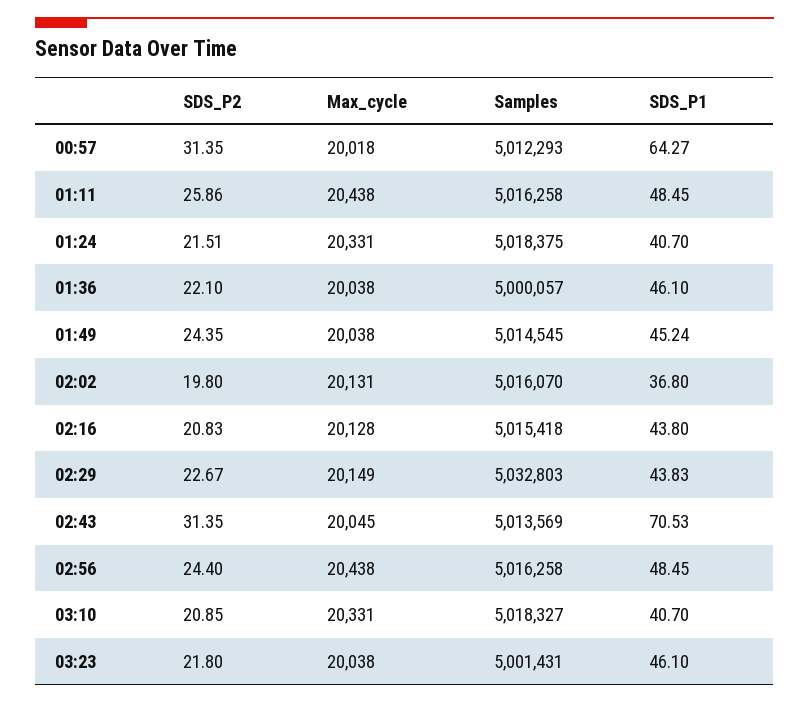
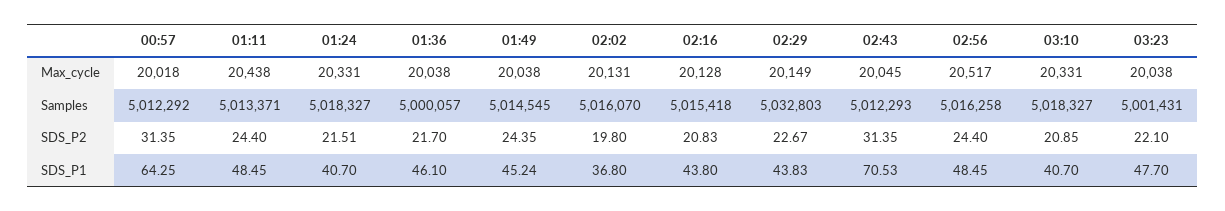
  {
    "SDS_P2": {
      "00:57": 31.35,
-     "01:11": 25.86,
+     "01:11": 24.4,
      "01:24": 21.51,
-     "01:36": 22.1,
+     "01:36": 21.7,
      "01:49": 24.35,
      "02:02": 19.8,
      "02:16": 20.83,
      "02:29": 22.67,
      "02:43": 31.35,
      "02:56": 24.4,
      "03:10": 20.85,
-     "03:23": 21.8
+     "03:23": 22.1
    },
    "Max_cycle": {
      "00:57": 20018,
      "01:11": 20438,
      "01:24": 20331,
      "01:36": 20038,
      "01:49": 20038,
      "02:02": 20131,
      "02:16": 20128,
      "02:29": 20149,
      "02:43": 20045,
-     "02:56": 20438,
+     "02:56": 20517,
      "03:10": 20331,
      "03:23": 20038
    },
    "Samples": {
-     "00:57": 5012293,
+     "00:57": 5012292,
-     "01:11": 5016258,
+     "01:11": 5013371,
-     "01:24": 5018375,
+     "01:24": 5018327,
      "01:36": 5000057,
      "01:49": 5014545,
      "02:02": 5016070,
      "02:16": 5015418,
      "02:29": 5032803,
-     "02:43": 5013569,
+     "02:43": 5012293,
      "02:56": 5016258,
      "03:10": 5018327,
      "03:23": 5001431
    },
    "SDS_P1": {
-     "00:57": 64.27,
+     "00:57": 64.25,
      "01:11": 48.45,
      "01:24": 40.7,
      "01:36": 46.1,
      "01:49": 45.24,
      "02:02": 36.8,
      "02:16": 43.8,
      "02:29": 43.83,
      "02:43": 70.53,
      "02:56": 48.45,
      "03:10": 40.7,
-     "03:23": 46.1
+     "03:23": 47.7
    }
  }

